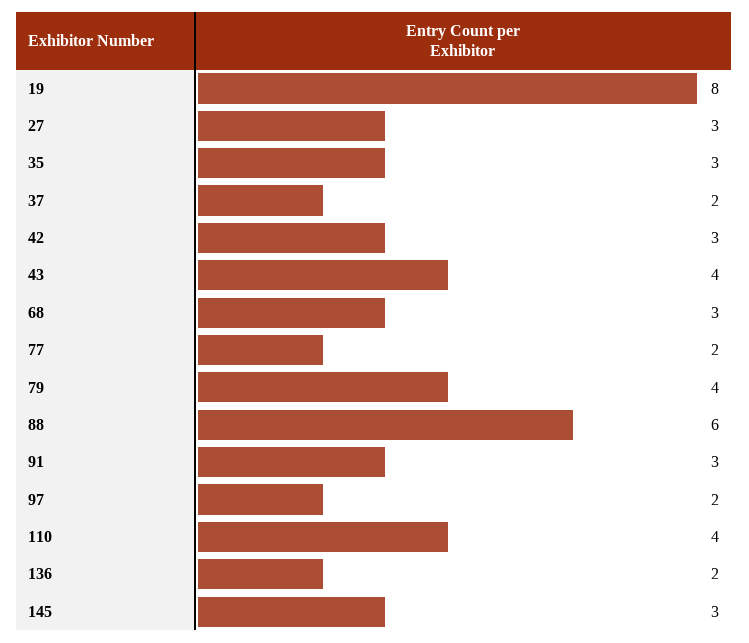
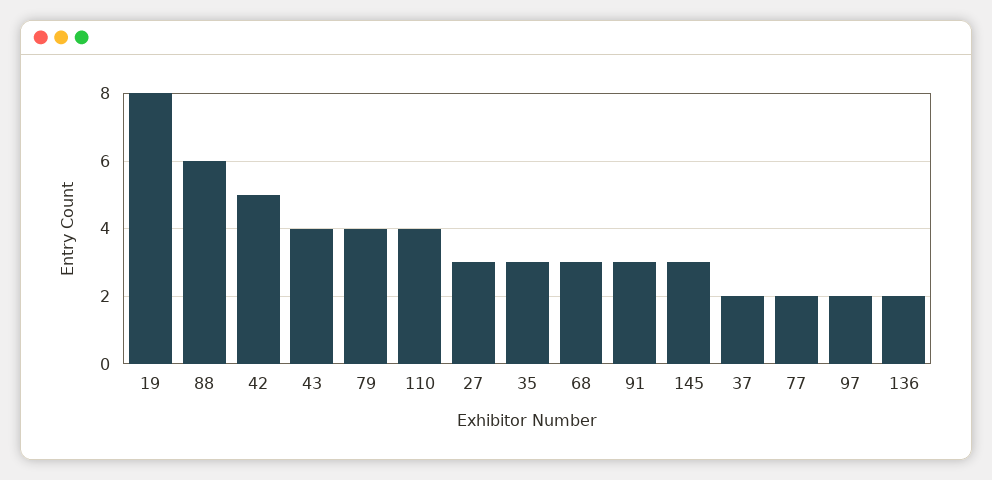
  {
    "19": 8,
    "27": 3,
    "35": 3,
    "37": 2,
-   "42": 3,
+   "42": 5,
    "43": 4,
    "68": 3,
    "77": 2,
    "79": 4,
    "88": 6,
    "91": 3,
    "97": 2,
    "110": 4,
    "136": 2,
    "145": 3
  }

